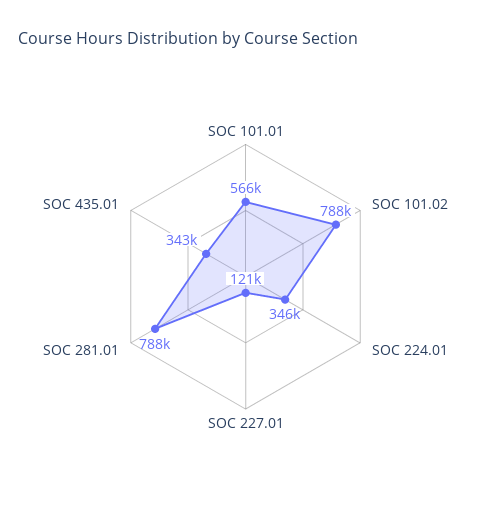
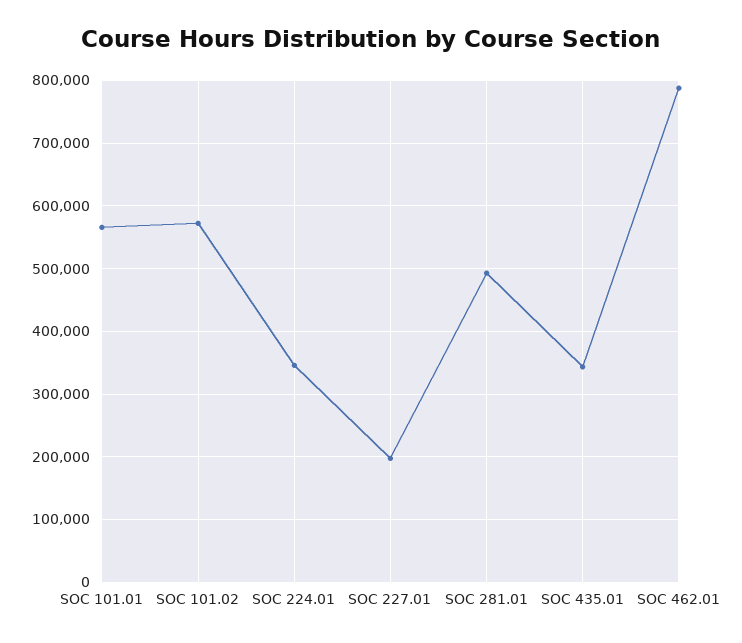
  {
    "SOC 101.01": 566000,
-   "SOC 101.02": 788000,
+   "SOC 101.02": 570000,
    "SOC 224.01": 346000,
-   "SOC 227.01": 121000,
+   "SOC 227.01": 200000,
-   "SOC 281.01": 788000,
+   "SOC 281.01": 490000,
-   "SOC 435.01": 343000
+   "SOC 435.01": 343000,
+   "SOC 462.01": 790000
  }

